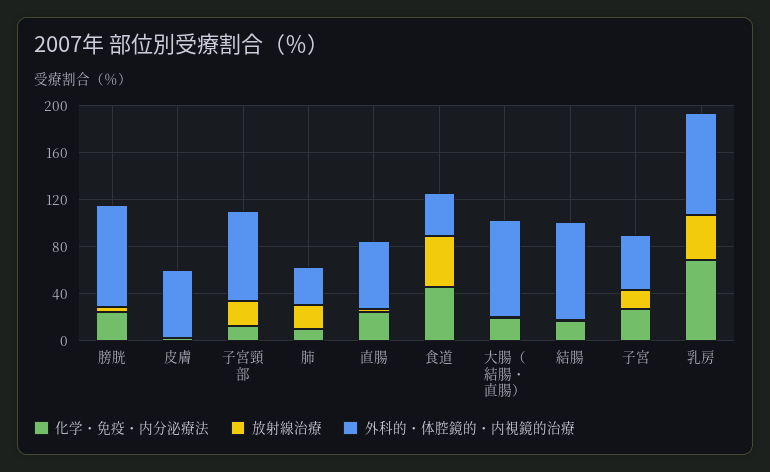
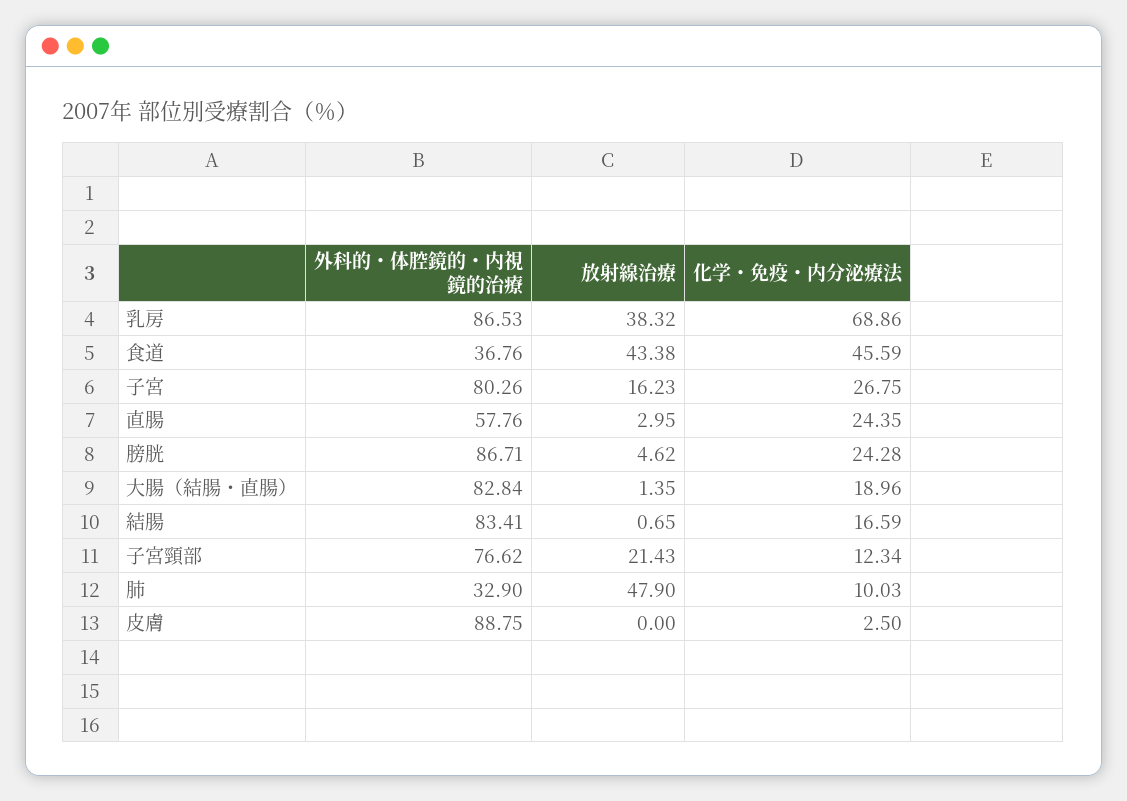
  {
    "化学・免疫・内分泌療法": {
      "膀胱": 24.28,
      "皮膚": 2.5,
      "子宮頸部": 12.34,
      "肺": 10.03,
      "直腸": 24.35,
      "食道": 45.59,
      "大腸（結腸・直腸）": 18.96,
      "結腸": 16.59,
      "子宮": 26.75,
      "乳房": 68.86
    },
    "放射線治療": {
      "膀胱": 4.62,
      "皮膚": 0,
      "子宮頸部": 21.43,
-     "肺": 20,
+     "肺": 47.9,
      "直腸": 2.95,
      "食道": 43.38,
      "大腸（結腸・直腸）": 1.35,
      "結腸": 0.65,
      "子宮": 16.23,
      "乳房": 38.32
    },
    "外科的・体腔鏡的・内視鏡的治療": {
      "膀胱": 86.71,
-     "皮膚": 60,
+     "皮膚": 88.75,
      "子宮頸部": 76.62,
      "肺": 32.9,
      "直腸": 57.76,
      "食道": 36.76,
      "大腸（結腸・直腸）": 82.84,
      "結腸": 83.41,
-     "子宮": 50,
+     "子宮": 80.26,
      "乳房": 86.53
    }
  }

